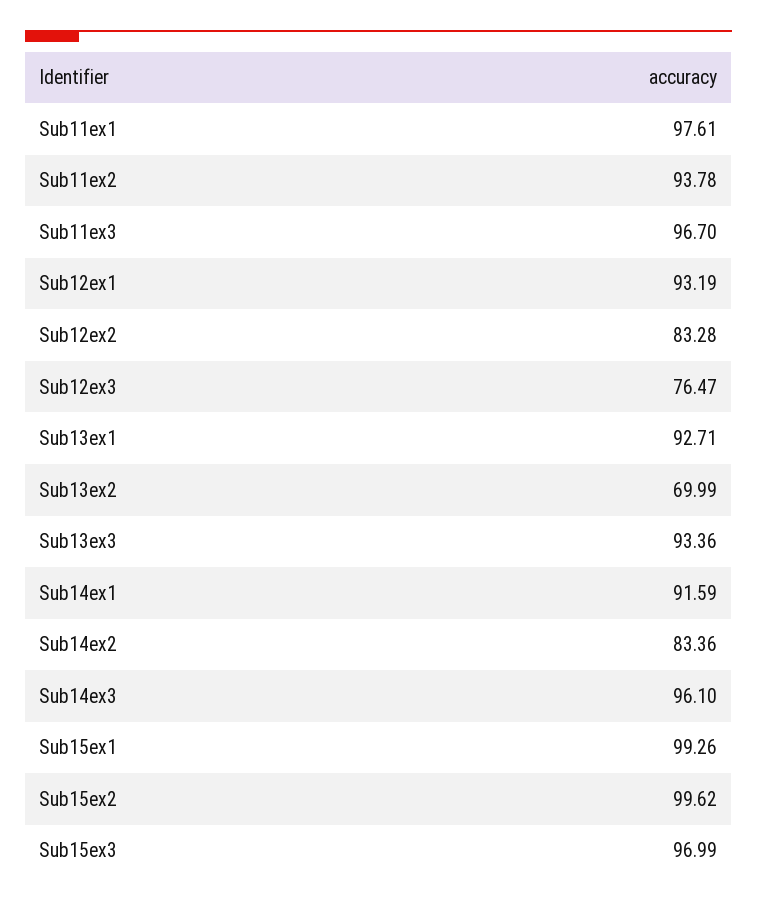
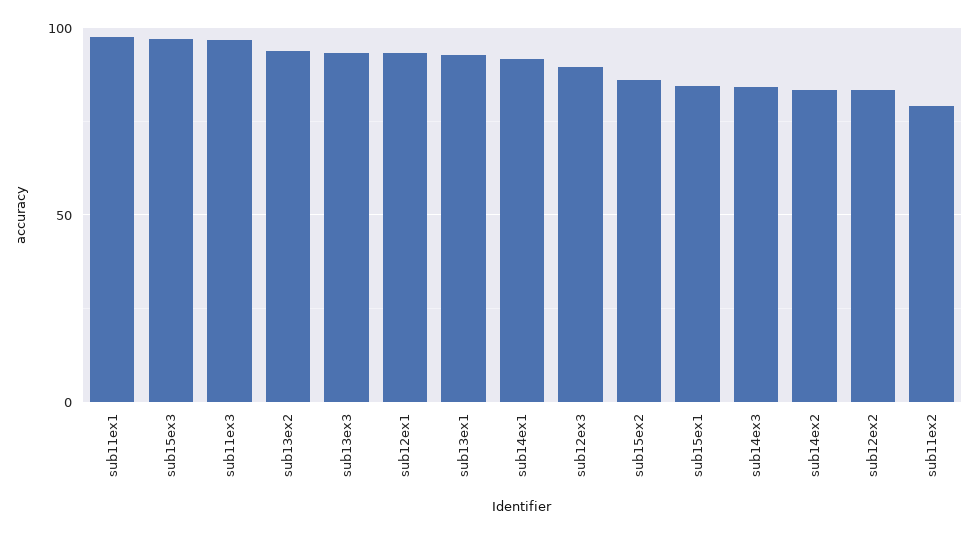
  {
    "Sub11ex1": 97.61,
-   "Sub11ex2": 93.78,
+   "Sub11ex2": 80,
    "Sub11ex3": 96.7,
    "Sub12ex1": 93.19,
    "Sub12ex2": 83.28,
-   "Sub12ex3": 76.47,
+   "Sub12ex3": 90,
    "Sub13ex1": 92.71,
-   "Sub13ex2": 69.99,
+   "Sub13ex2": 95,
    "Sub13ex3": 93.36,
    "Sub14ex1": 91.59,
    "Sub14ex2": 83.36,
-   "Sub14ex3": 96.1,
+   "Sub14ex3": 85,
-   "Sub15ex1": 99.26,
+   "Sub15ex1": 85,
-   "Sub15ex2": 99.62,
+   "Sub15ex2": 85,
    "Sub15ex3": 96.99
  }

